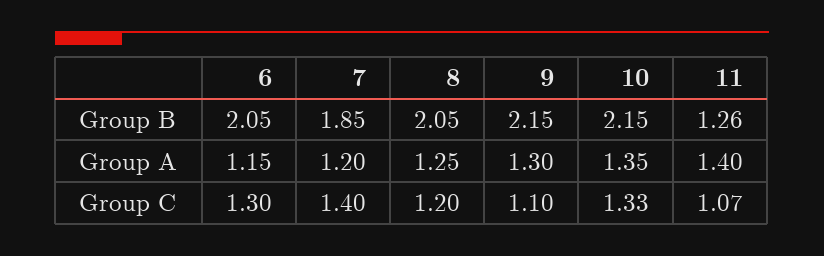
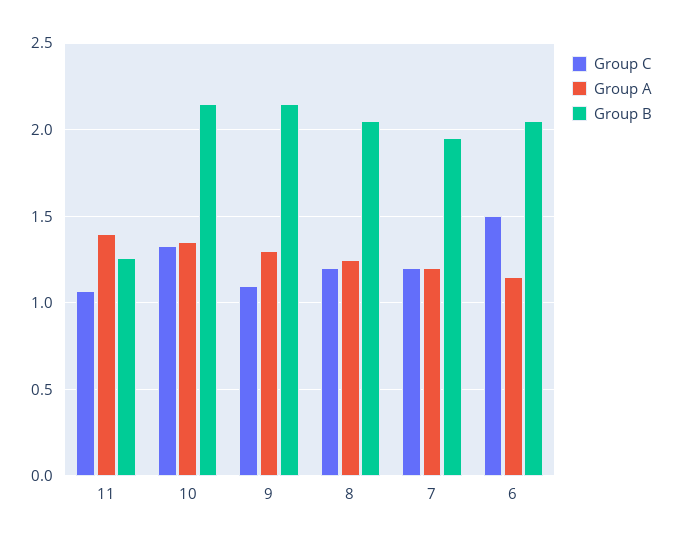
  {
    "Group B": {
      "6": 2.05,
-     "7": 1.85,
+     "7": 1.95,
      "8": 2.05,
      "9": 2.15,
      "10": 2.15,
      "11": 1.26
    },
    "Group A": {
      "6": 1.15,
      "7": 1.2,
      "8": 1.25,
      "9": 1.3,
      "10": 1.35,
      "11": 1.4
    },
    "Group C": {
-     "6": 1.3,
+     "6": 1.5,
-     "7": 1.4,
+     "7": 1.2,
      "8": 1.2,
      "9": 1.1,
      "10": 1.33,
      "11": 1.07
    }
  }

